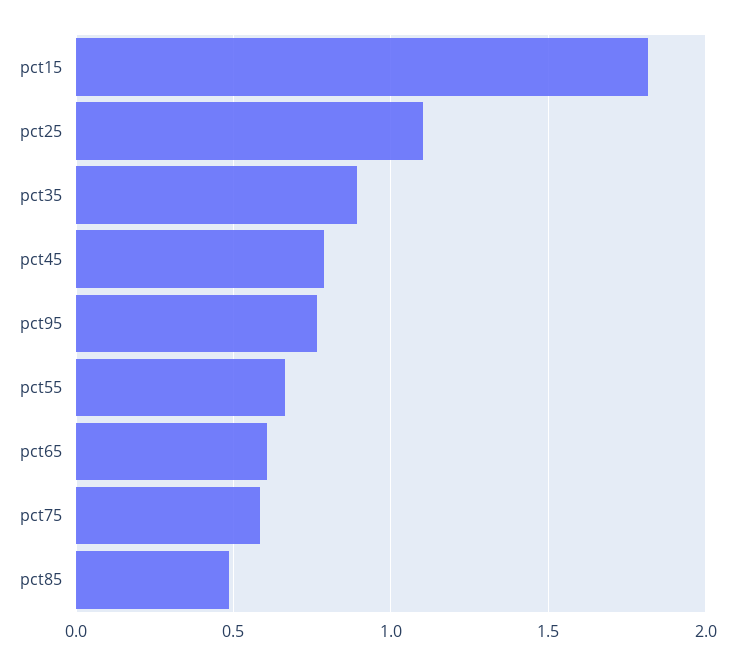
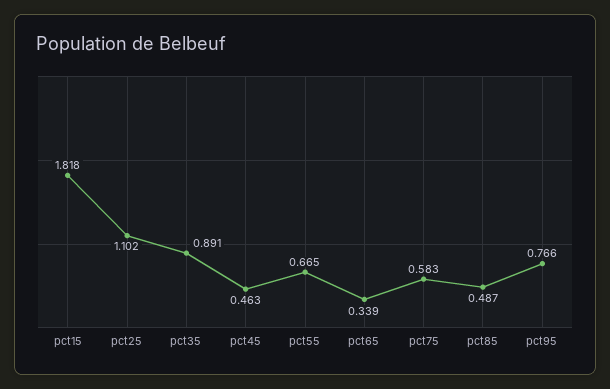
  {
    "pct15": 1.818,
    "pct25": 1.102,
    "pct35": 0.891,
-   "pct45": 0.8,
+   "pct45": 0.463,
    "pct95": 0.766,
    "pct55": 0.665,
-   "pct65": 0.6,
+   "pct65": 0.339,
    "pct75": 0.583,
    "pct85": 0.487
  }

